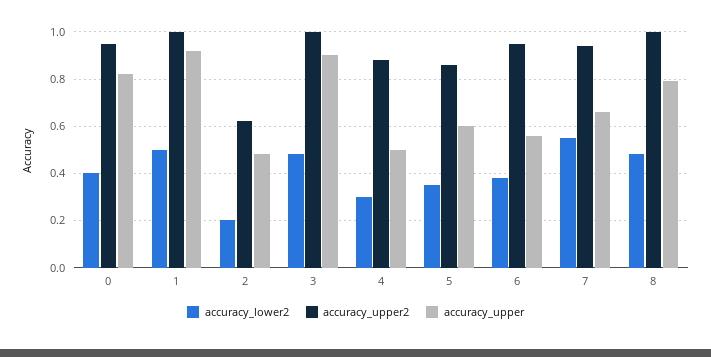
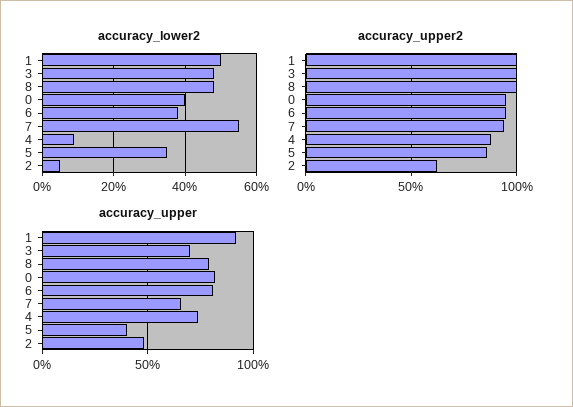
  {
    "accuracy_lower2": {
      "0": 0.4,
      "1": 0.5,
-     "2": 0.2,
+     "2": 0.05,
      "3": 0.5,
-     "4": 0.3,
+     "4": 0.1,
      "5": 0.35,
      "6": 0.4,
      "7": 0.55,
      "8": 0.5
    },
    "accuracy_upper2": {
      "0": 0.95,
      "1": 1,
      "2": 0.6,
      "3": 1,
      "4": 0.9,
      "5": 0.85,
      "6": 0.95,
      "7": 0.95,
      "8": 1
    },
    "accuracy_upper": {
      "0": 0.8,
      "1": 0.9,
      "2": 0.5,
-     "3": 0.9,
+     "3": 0.7,
-     "4": 0.5,
+     "4": 0.75,
-     "5": 0.6,
+     "5": 0.4,
-     "6": 0.55,
+     "6": 0.8,
      "7": 0.65,
      "8": 0.8
    }
  }

